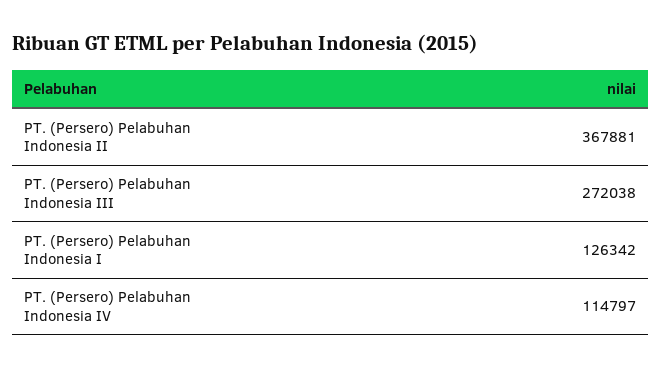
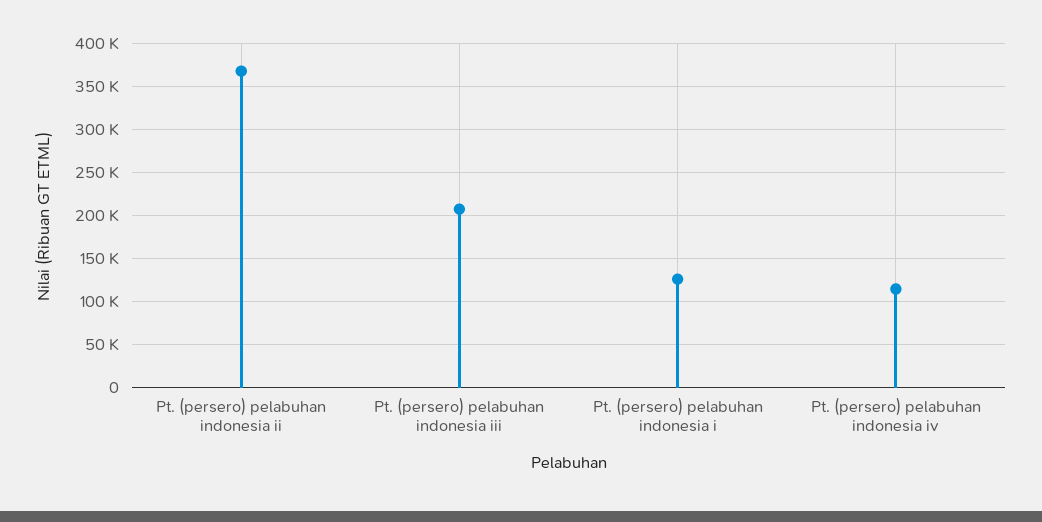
  {
    "PT. (Persero) Pelabuhan Indonesia II": 367881,
-   "PT. (Persero) Pelabuhan Indonesia III": 272038,
+   "PT. (Persero) Pelabuhan Indonesia III": 210000,
    "PT. (Persero) Pelabuhan Indonesia I": 126342,
    "PT. (Persero) Pelabuhan Indonesia IV": 114797
  }

